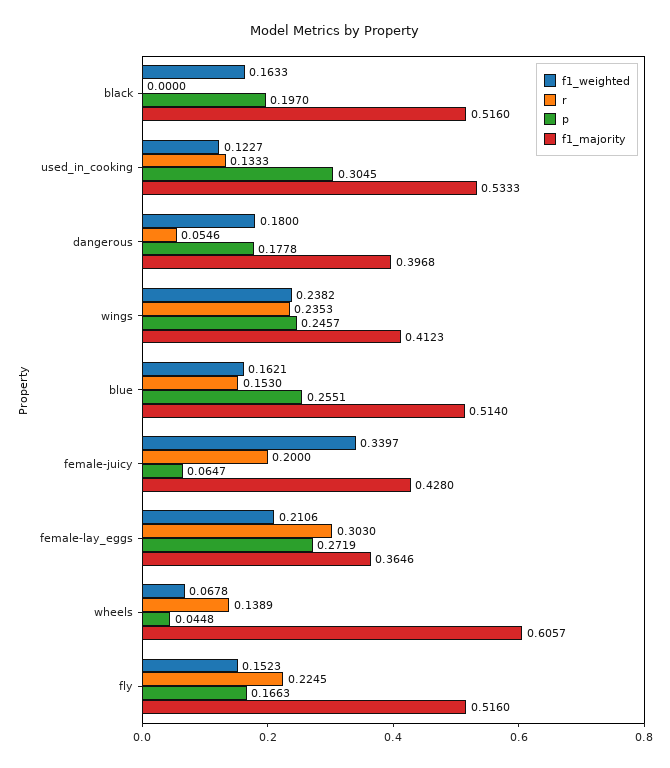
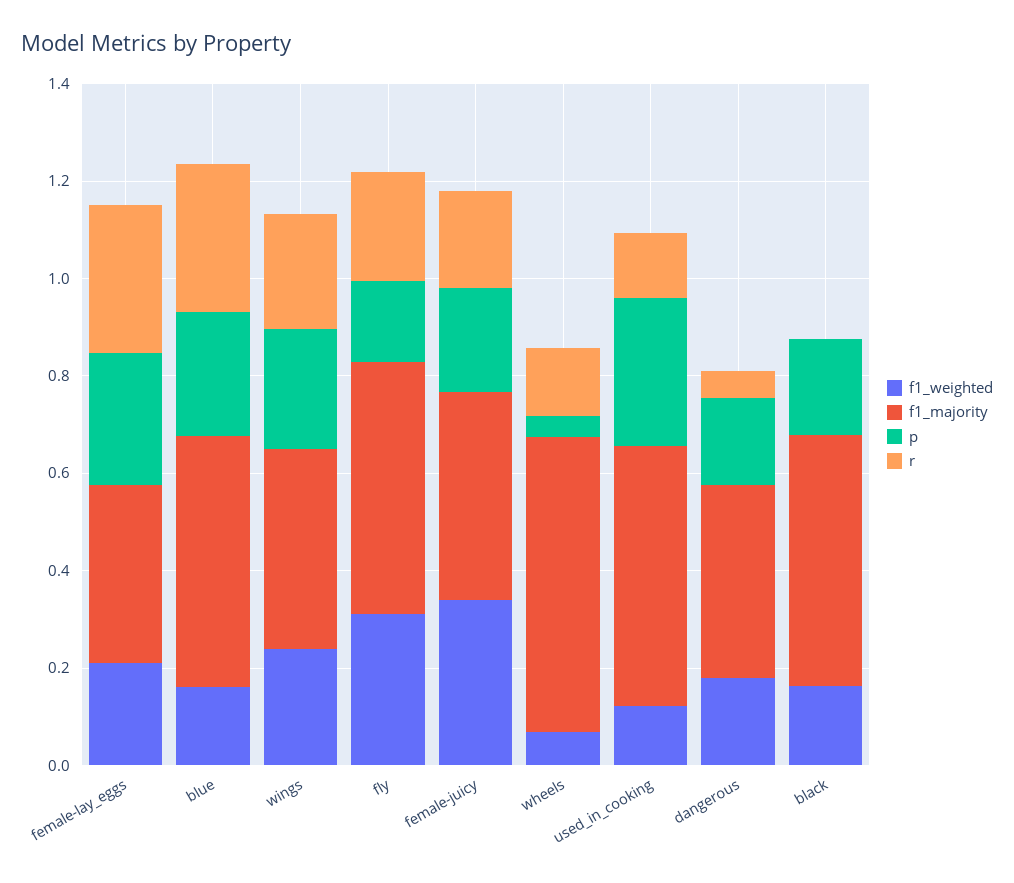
  {
    "f1_weighted": {
      "black": 0.1633,
      "used_in_cooking": 0.1227,
      "dangerous": 0.18,
      "wings": 0.2382,
      "blue": 0.1621,
      "female-juicy": 0.3397,
      "female-lay_eggs": 0.2106,
      "wheels": 0.0678,
-     "fly": 0.1523
+     "fly": 0.3
    },
    "r": {
      "black": 0,
      "used_in_cooking": 0.1333,
      "dangerous": 0.0546,
      "wings": 0.2353,
-     "blue": 0.153,
+     "blue": 0.3,
      "female-juicy": 0.2,
      "female-lay_eggs": 0.303,
      "wheels": 0.1389,
      "fly": 0.2245
    },
    "p": {
      "black": 0.197,
      "used_in_cooking": 0.3045,
      "dangerous": 0.1778,
      "wings": 0.2457,
      "blue": 0.2551,
-     "female-juicy": 0.0647,
+     "female-juicy": 0.2,
      "female-lay_eggs": 0.2719,
      "wheels": 0.0448,
      "fly": 0.1663
    },
    "f1_majority": {
      "black": 0.516,
      "used_in_cooking": 0.5333,
      "dangerous": 0.3968,
      "wings": 0.4123,
      "blue": 0.514,
      "female-juicy": 0.428,
      "female-lay_eggs": 0.3646,
      "wheels": 0.6057,
      "fly": 0.516
    }
  }

